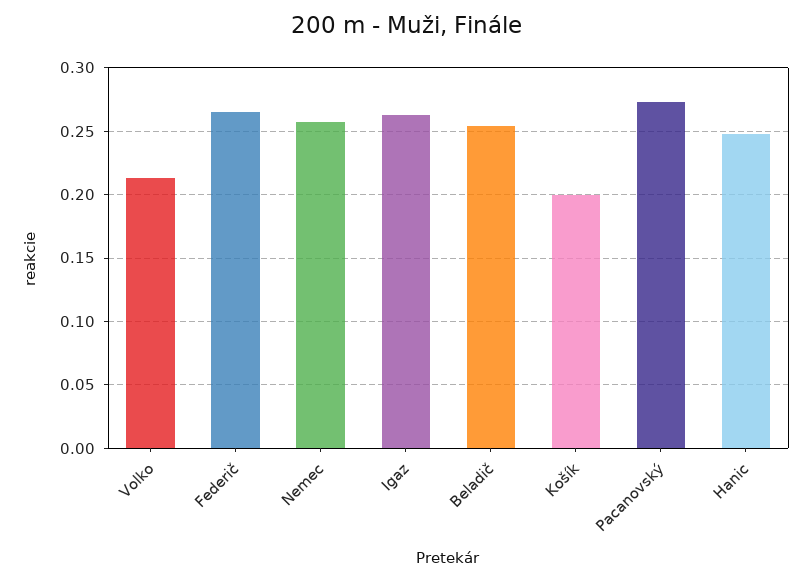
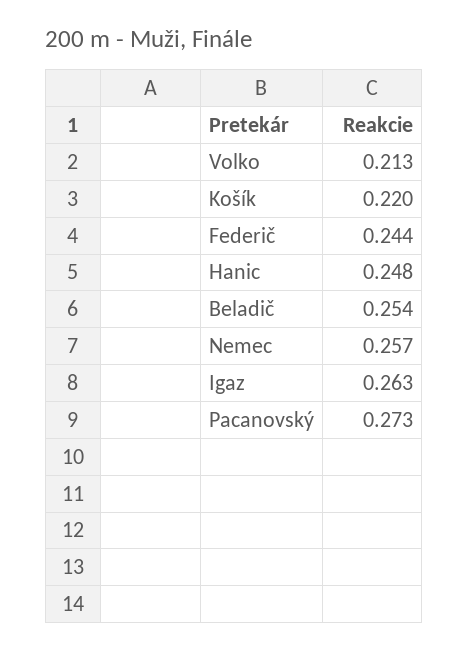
  {
    "Volko": 0.213,
-   "Federič": 0.265,
+   "Federič": 0.244,
    "Nemec": 0.257,
    "Igaz": 0.263,
    "Beladič": 0.254,
-   "Košík": 0.2,
+   "Košík": 0.22,
    "Pacanovský": 0.273,
    "Hanic": 0.248
  }

